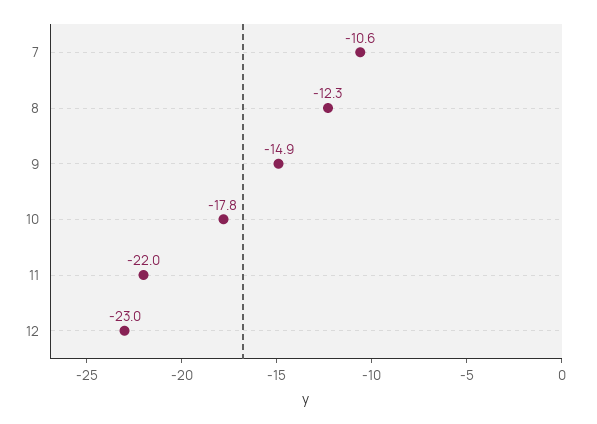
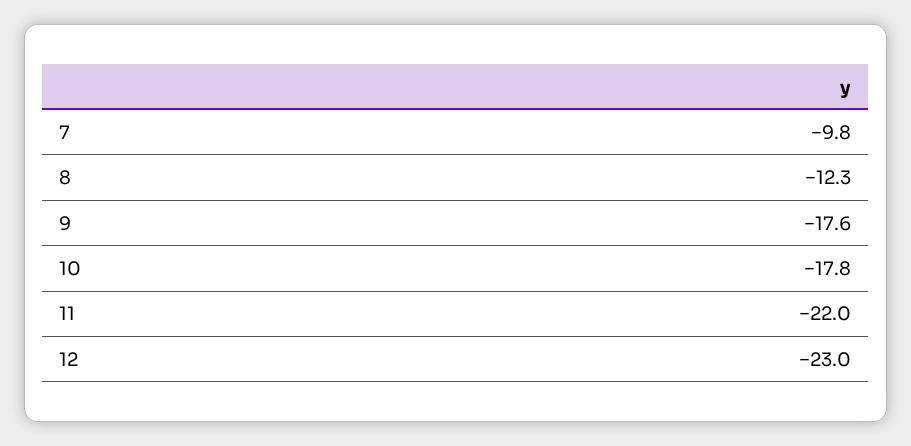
  {
-   "7": -10.6,
+   "7": -9.8,
    "8": -12.3,
-   "9": -14.9,
+   "9": -17.6,
    "10": -17.8,
    "11": -22,
    "12": -23
  }

